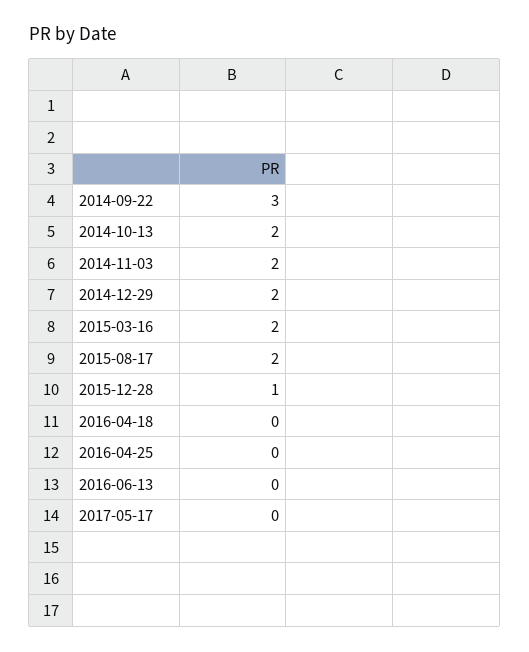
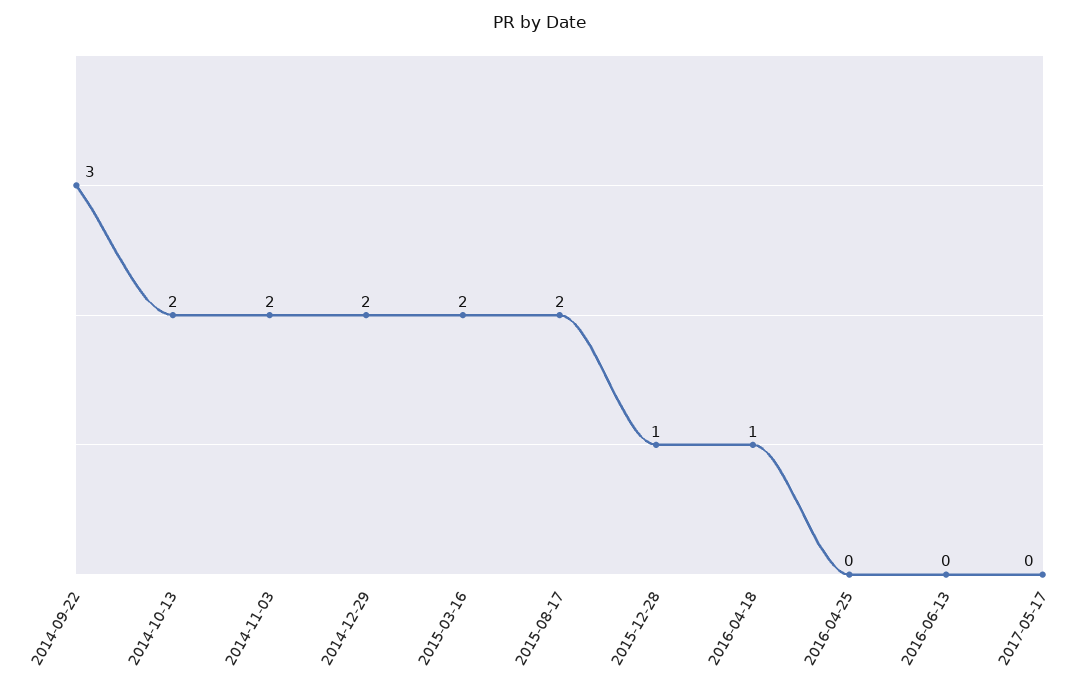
  {
    "2014-09-22": 3,
    "2014-10-13": 2,
    "2014-11-03": 2,
    "2014-12-29": 2,
    "2015-03-16": 2,
    "2015-08-17": 2,
    "2015-12-28": 1,
-   "2016-04-18": 0,
+   "2016-04-18": 1,
    "2016-04-25": 0,
    "2016-06-13": 0,
    "2017-05-17": 0
  }

